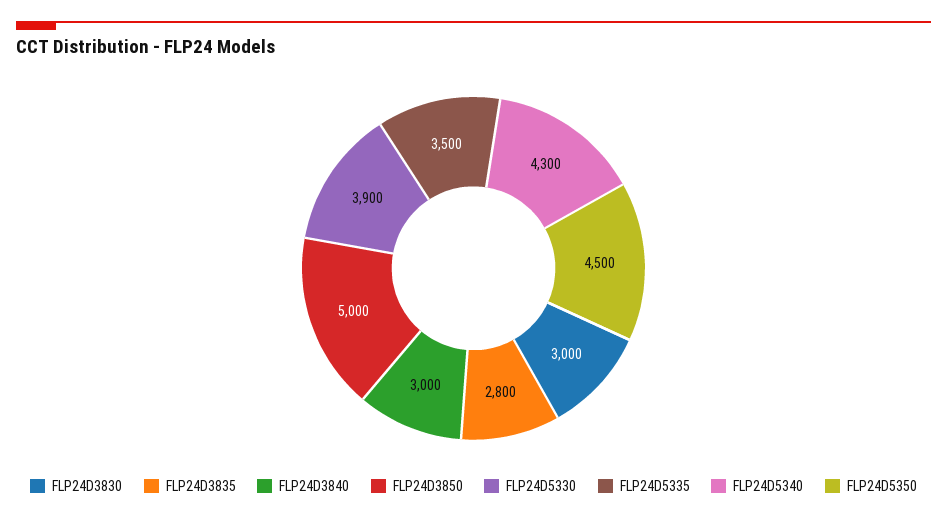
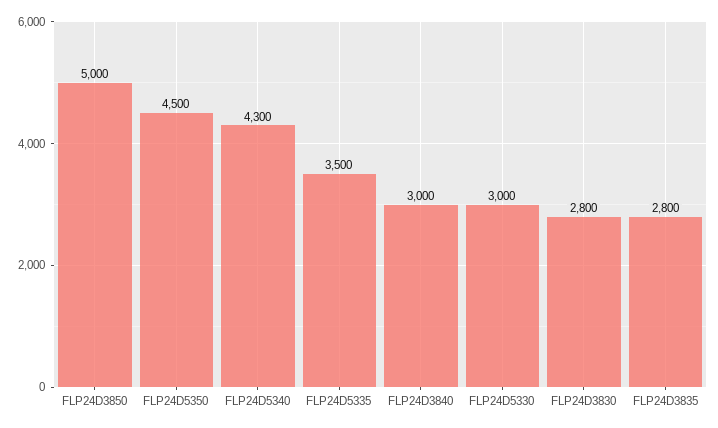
  {
-   "FLP24D3830": 3000,
+   "FLP24D3830": 2800,
    "FLP24D3835": 2800,
    "FLP24D3840": 3000,
    "FLP24D3850": 5000,
-   "FLP24D5330": 3900,
+   "FLP24D5330": 3000,
    "FLP24D5335": 3500,
    "FLP24D5340": 4300,
    "FLP24D5350": 4500
  }

